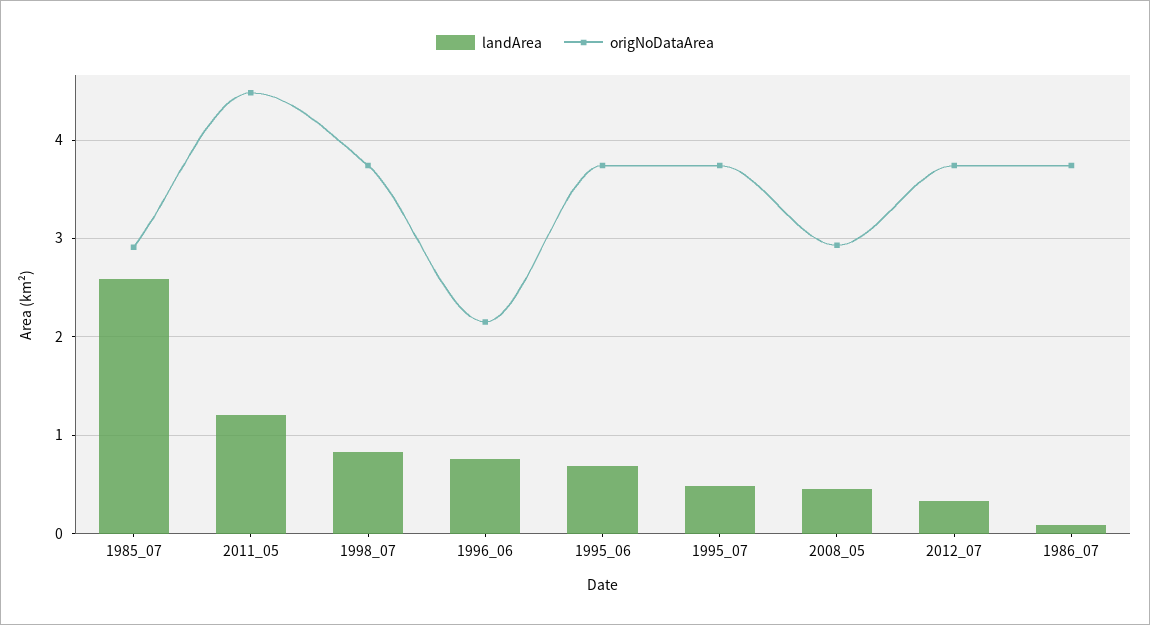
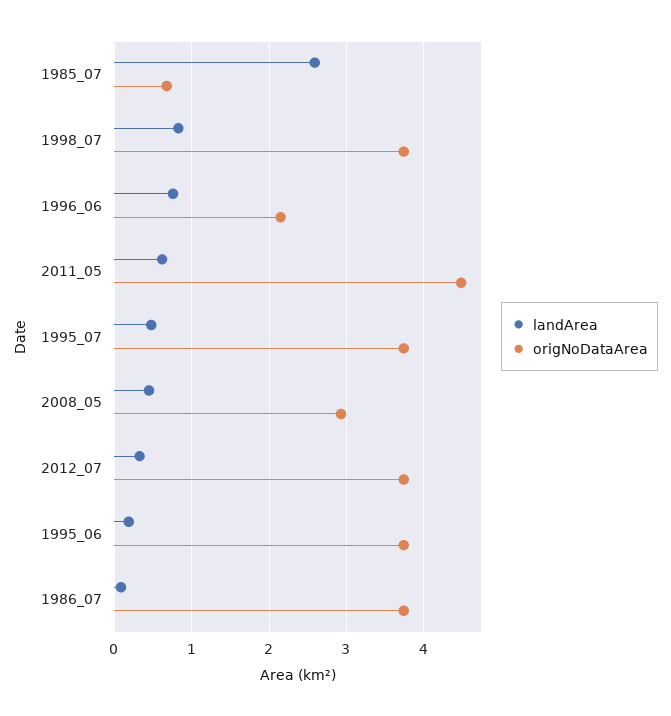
  {
    "landArea": {
      "1985_07": 2.6,
-     "2011_05": 1.2,
+     "2011_05": 0.6,
      "1998_07": 0.8,
      "1996_06": 0.8,
-     "1995_06": 0.7,
+     "1995_06": 0.2,
      "1995_07": 0.5,
      "2008_05": 0.5,
      "2012_07": 0.3,
      "1986_07": 0.1
    },
    "origNoDataArea": {
-     "1985_07": 2.9,
+     "1985_07": 0.7,
      "2011_05": 4.5,
      "1998_07": 3.7,
      "1996_06": 2.2,
      "1995_06": 3.7,
      "1995_07": 3.7,
      "2008_05": 2.9,
      "2012_07": 3.7,
      "1986_07": 3.7
    }
  }

